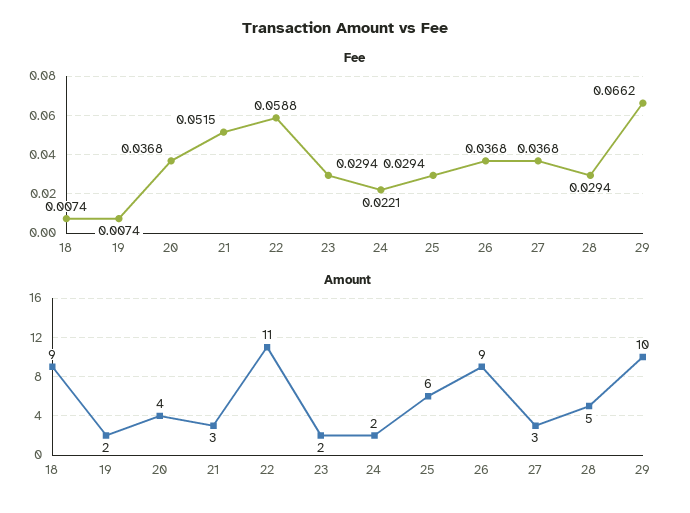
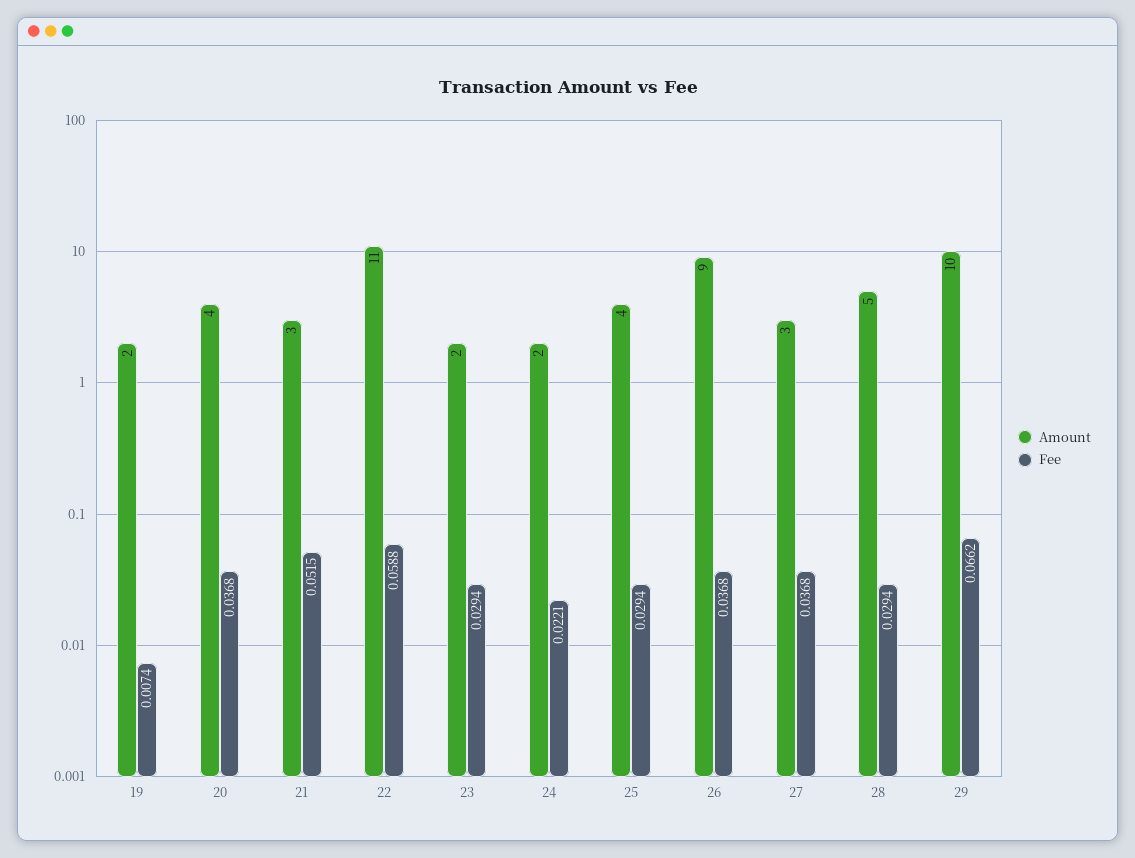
  {
    "Fee": {
-     "18": 0.0074,
      "19": 0.0074,
      "20": 0.0368,
      "21": 0.0515,
      "22": 0.0588,
      "23": 0.0294,
      "24": 0.0221,
      "25": 0.0294,
      "26": 0.0368,
      "27": 0.0368,
      "28": 0.0294,
      "29": 0.0662
    },
    "Amount": {
-     "18": 9,
      "19": 2,
      "20": 4,
      "21": 3,
      "22": 11,
      "23": 2,
      "24": 2,
-     "25": 6,
+     "25": 4,
      "26": 9,
      "27": 3,
      "28": 5,
      "29": 10
    }
  }

